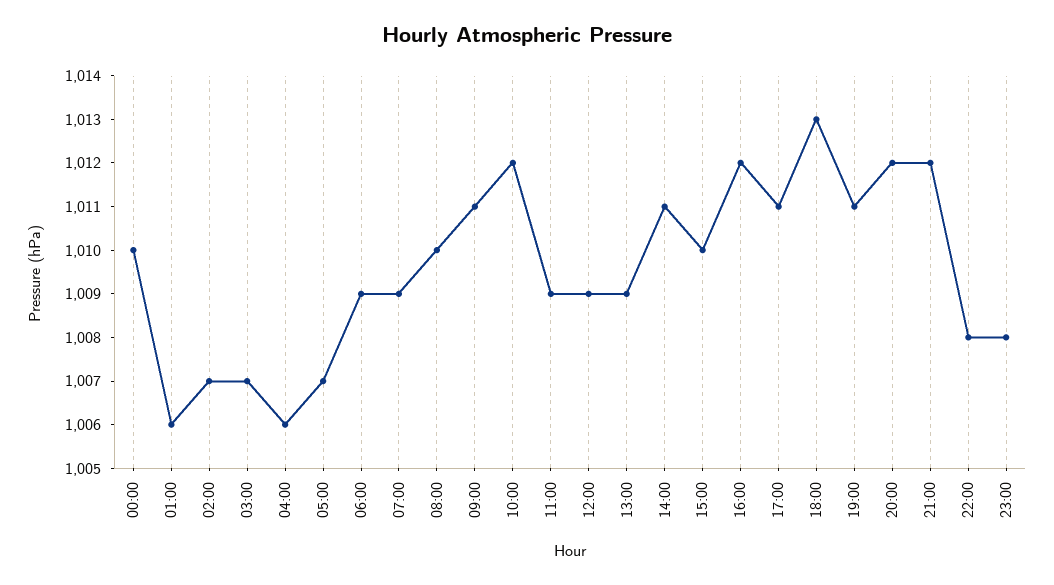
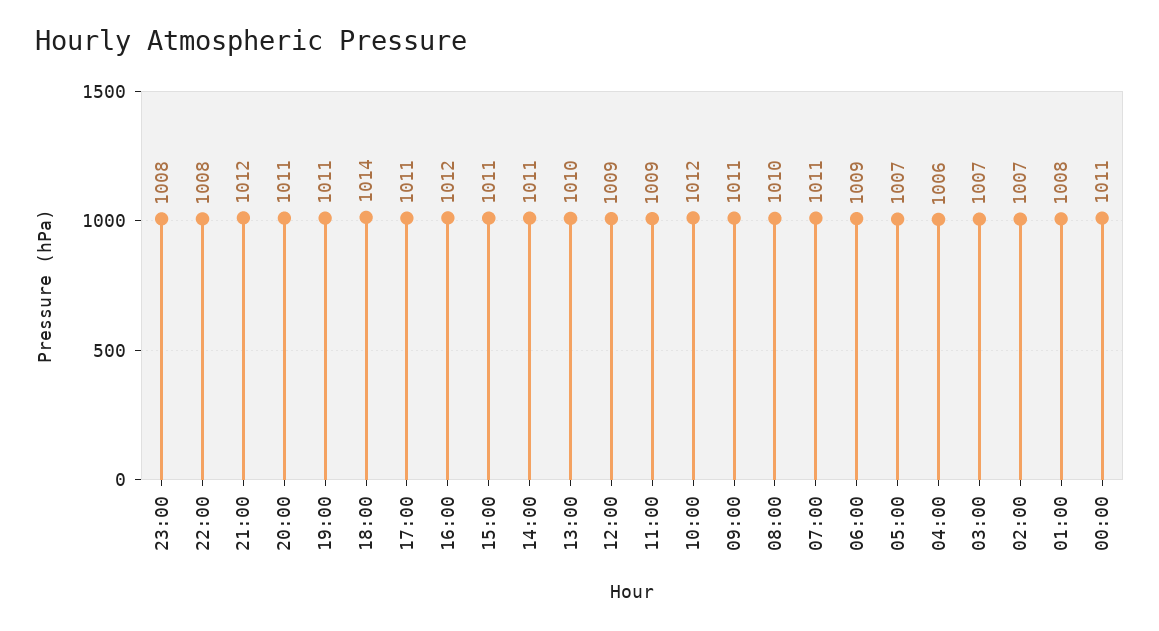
  {
-   "00:00": 1010,
+   "00:00": 1011,
-   "01:00": 1006,
+   "01:00": 1008,
    "02:00": 1007,
    "03:00": 1007,
    "04:00": 1006,
    "05:00": 1007,
    "06:00": 1009,
-   "07:00": 1009,
+   "07:00": 1011,
    "08:00": 1010,
    "09:00": 1011,
    "10:00": 1012,
    "11:00": 1009,
    "12:00": 1009,
-   "13:00": 1009,
+   "13:00": 1010,
    "14:00": 1011,
-   "15:00": 1010,
+   "15:00": 1011,
    "16:00": 1012,
    "17:00": 1011,
-   "18:00": 1013,
+   "18:00": 1014,
    "19:00": 1011,
-   "20:00": 1012,
+   "20:00": 1011,
    "21:00": 1012,
    "22:00": 1008,
    "23:00": 1008
  }

